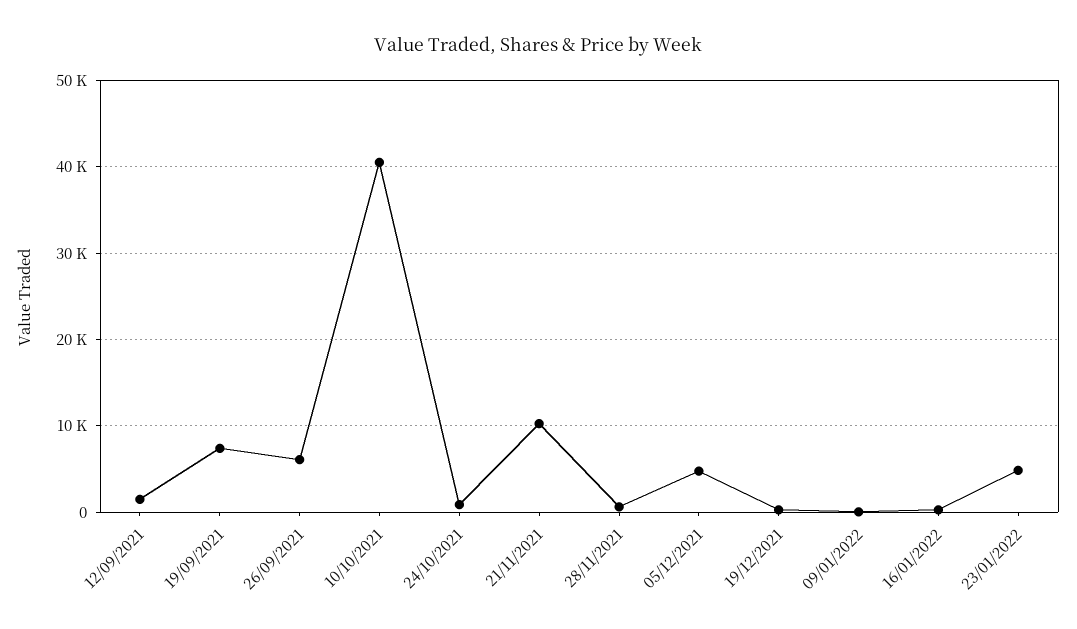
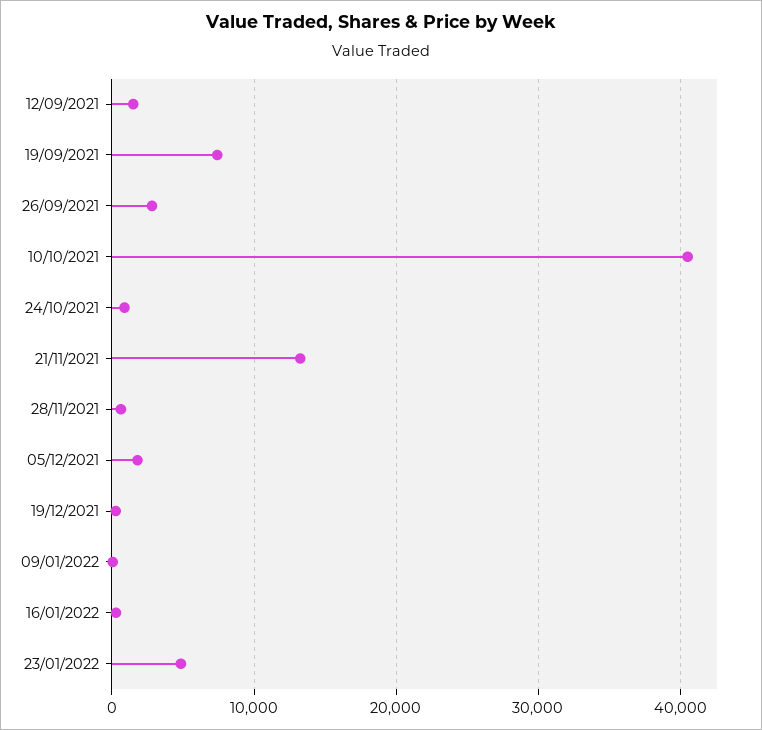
  {
    "12/09/2021": 1000,
    "19/09/2021": 7000,
-   "26/09/2021": 6000,
+   "26/09/2021": 3000,
    "10/10/2021": 41000,
    "24/10/2021": 1000,
-   "21/11/2021": 10000,
+   "21/11/2021": 13000,
    "28/11/2021": 1000,
-   "05/12/2021": 5000,
+   "05/12/2021": 2000,
    "19/12/2021": 0,
    "09/01/2022": 0,
    "16/01/2022": 0,
    "23/01/2022": 5000
  }

